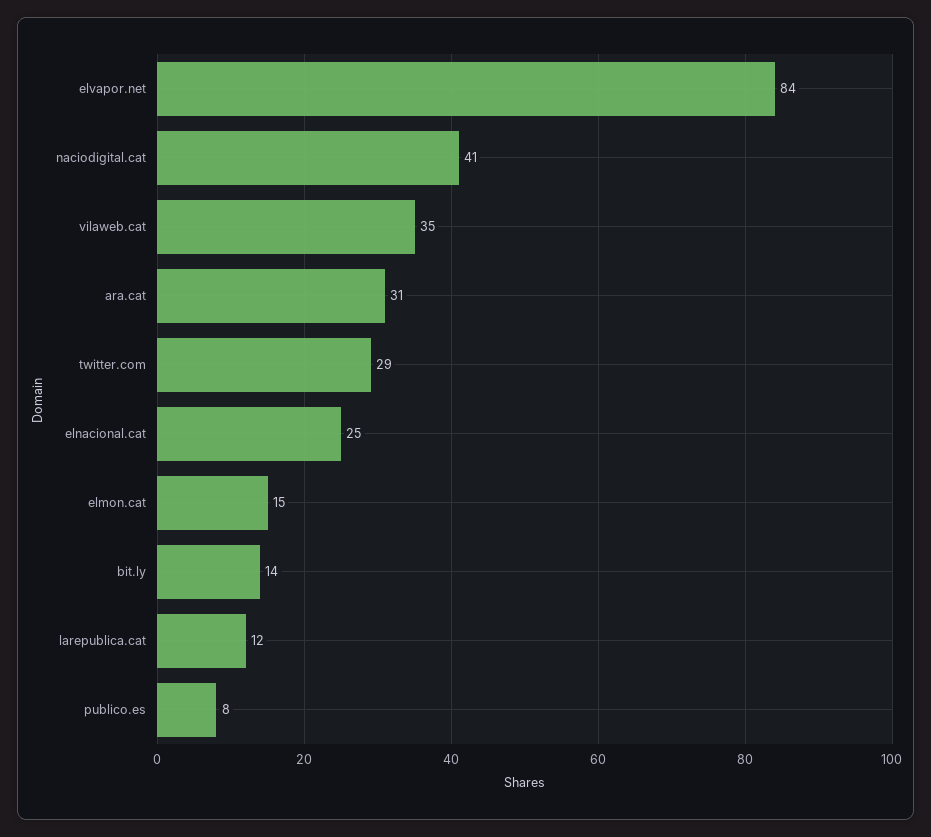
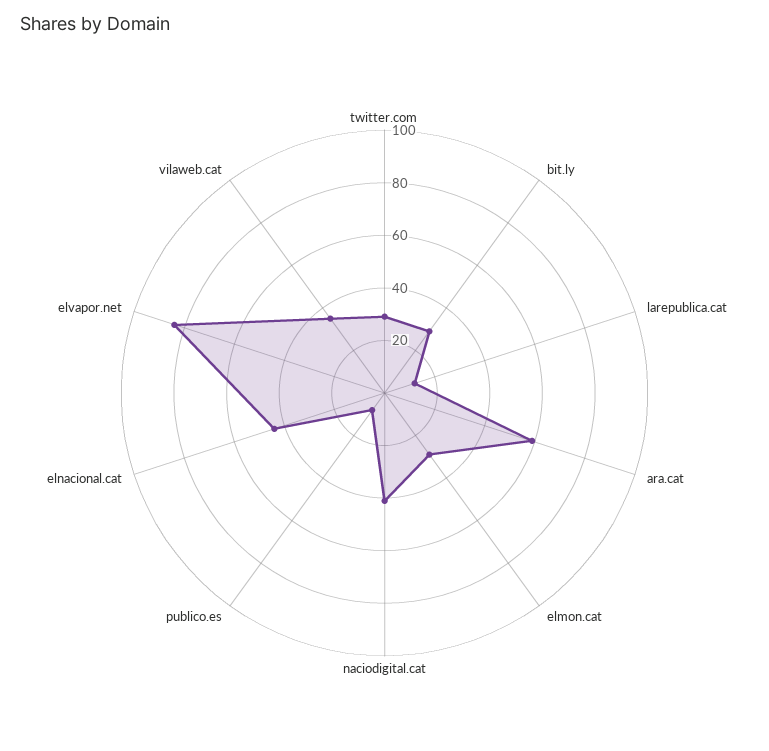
  {
    "elvapor.net": 84,
    "naciodigital.cat": 41,
    "vilaweb.cat": 35,
-   "ara.cat": 31,
+   "ara.cat": 60,
    "twitter.com": 29,
-   "elnacional.cat": 25,
+   "elnacional.cat": 45,
-   "elmon.cat": 15,
+   "elmon.cat": 30,
-   "bit.ly": 14,
+   "bit.ly": 30,
    "larepublica.cat": 12,
    "publico.es": 8
  }

